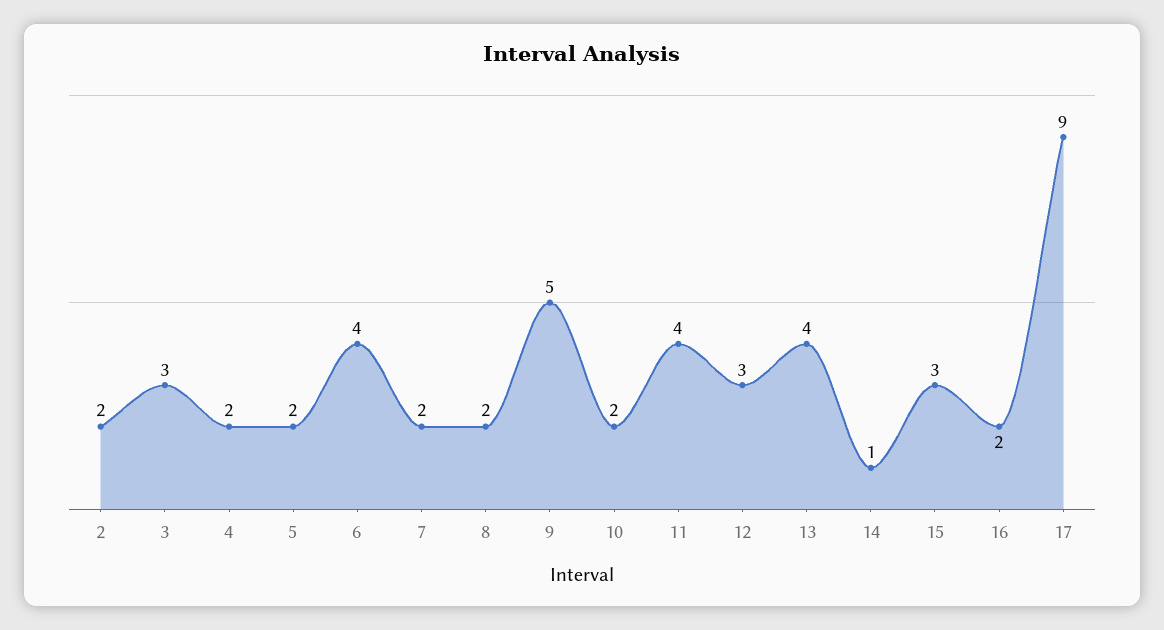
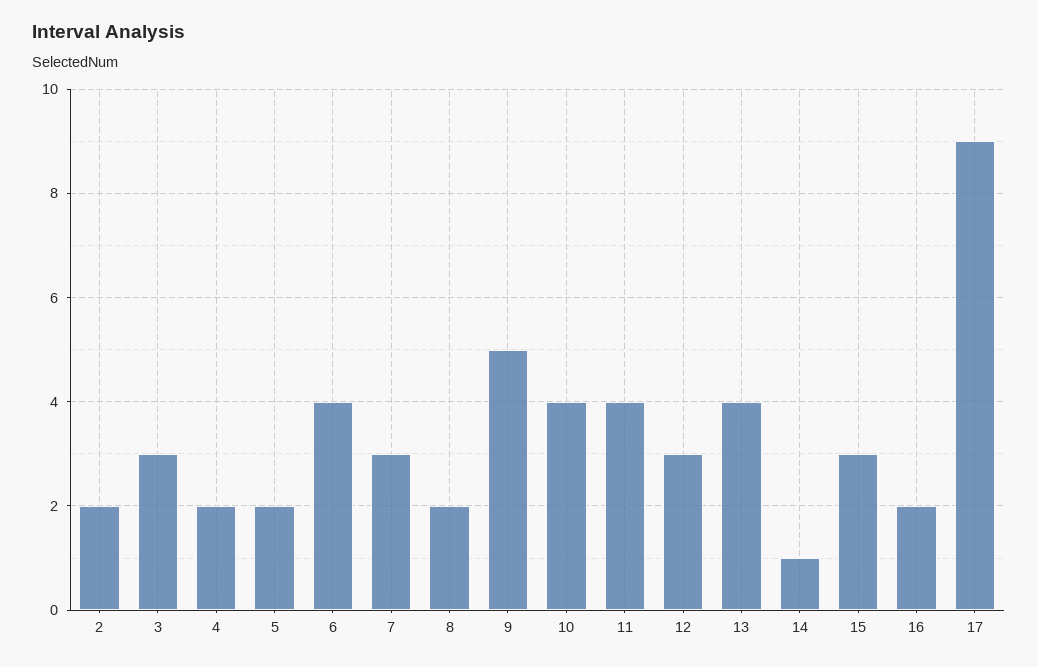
  {
    "2": 2,
    "3": 3,
    "4": 2,
    "5": 2,
    "6": 4,
-   "7": 2,
+   "7": 3,
    "8": 2,
    "9": 5,
-   "10": 2,
+   "10": 4,
    "11": 4,
    "12": 3,
    "13": 4,
    "14": 1,
    "15": 3,
    "16": 2,
    "17": 9
  }

